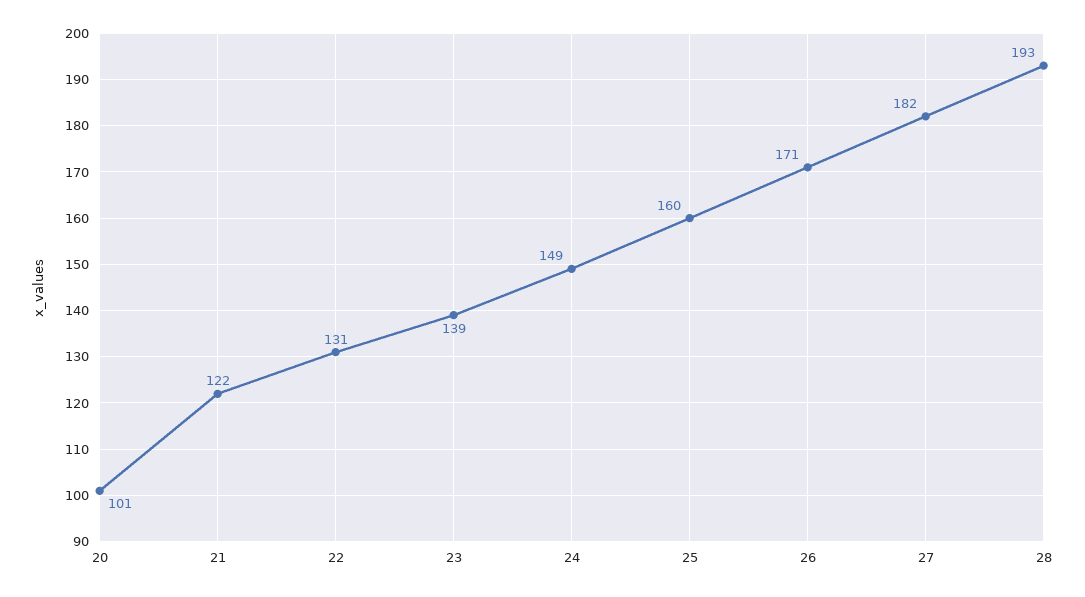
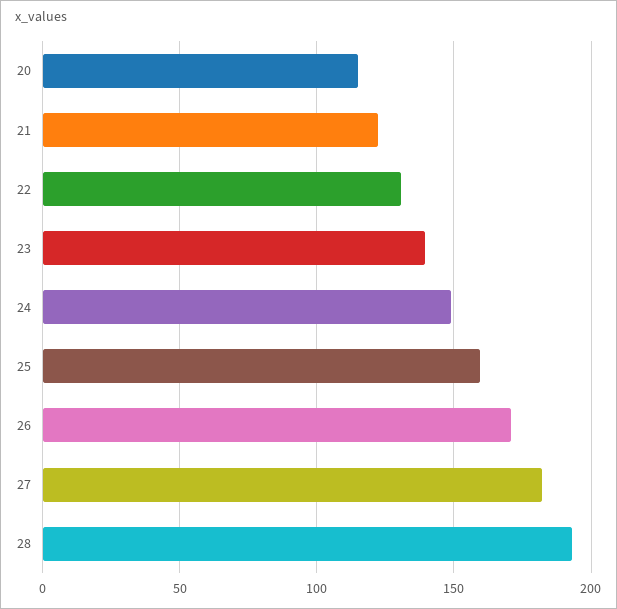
  {
-   "20": 101,
+   "20": 115,
    "21": 122,
    "22": 131,
    "23": 139,
    "24": 149,
    "25": 160,
    "26": 171,
    "27": 182,
    "28": 193
  }

